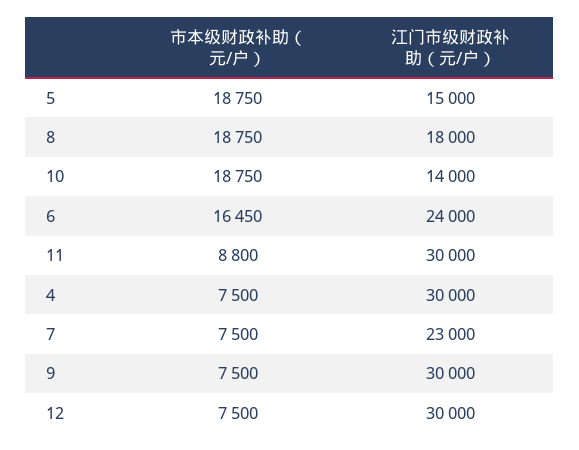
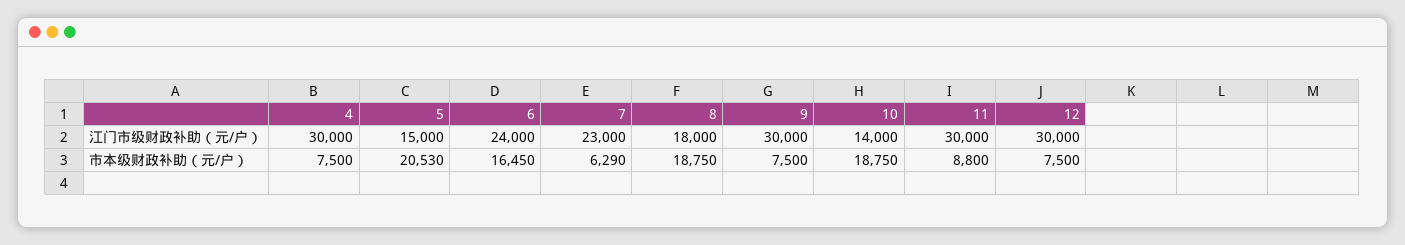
  {
    "市本级财政补助（元/户）": {
-     "5": 18750,
+     "5": 20530,
      "8": 18750,
      "10": 18750,
      "6": 16450,
      "11": 8800,
      "4": 7500,
-     "7": 7500,
+     "7": 6290,
      "9": 7500,
      "12": 7500
    },
    "江门市级财政补助（元/户）": {
      "5": 15000,
      "8": 18000,
      "10": 14000,
      "6": 24000,
      "11": 30000,
      "4": 30000,
      "7": 23000,
      "9": 30000,
      "12": 30000
    }
  }

